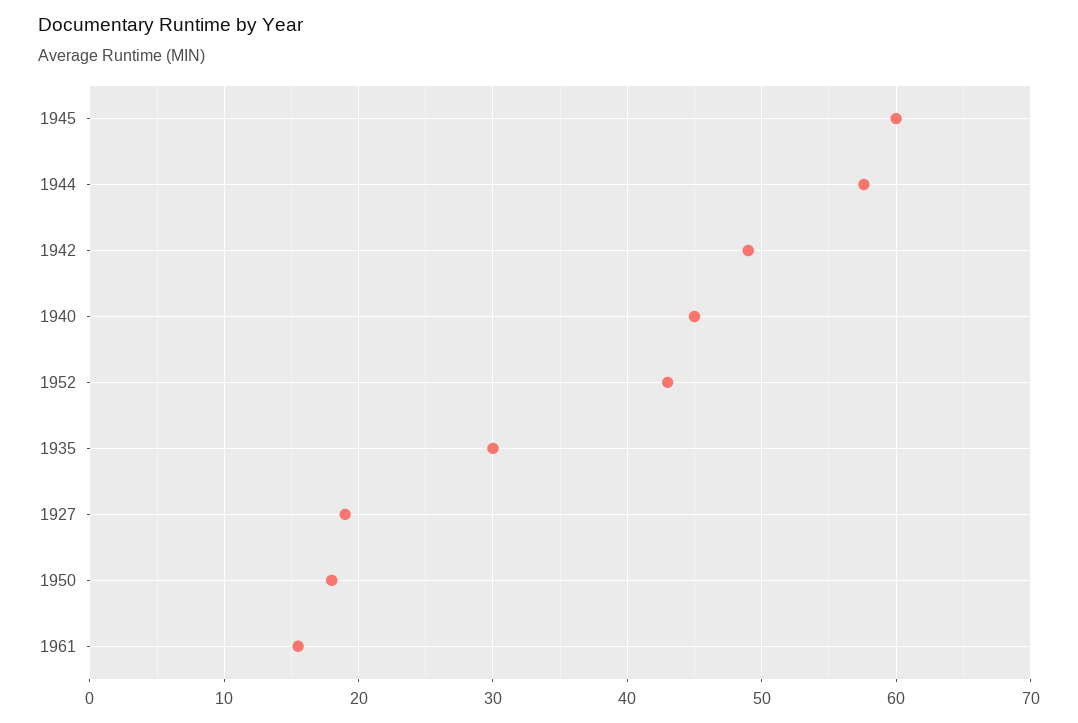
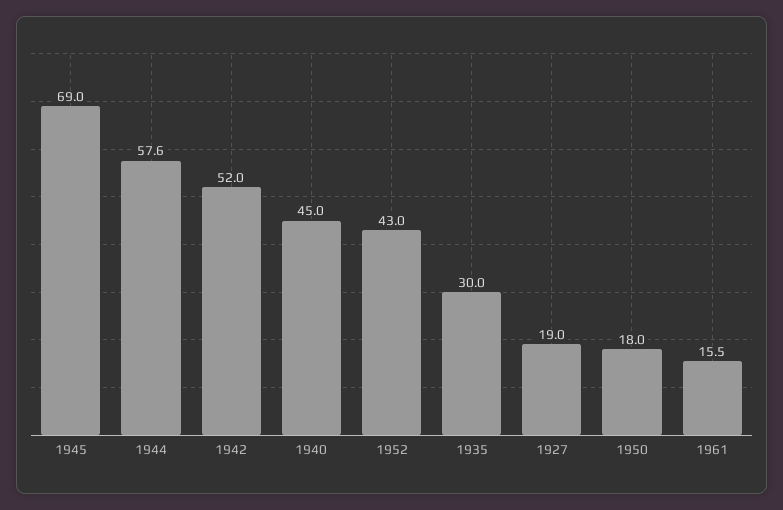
  {
-   "1945": 60,
+   "1945": 69,
    "1944": 57.6,
-   "1942": 49,
+   "1942": 52,
    "1940": 45,
    "1952": 43,
    "1935": 30,
    "1927": 19,
    "1950": 18,
    "1961": 15.5
  }

